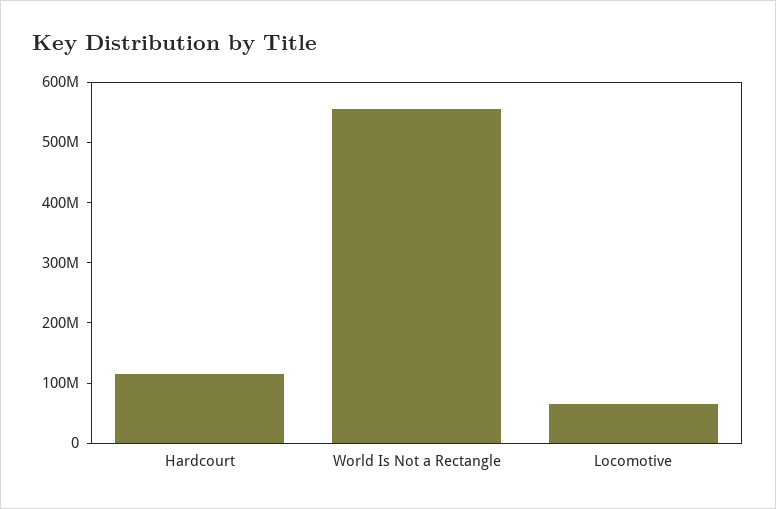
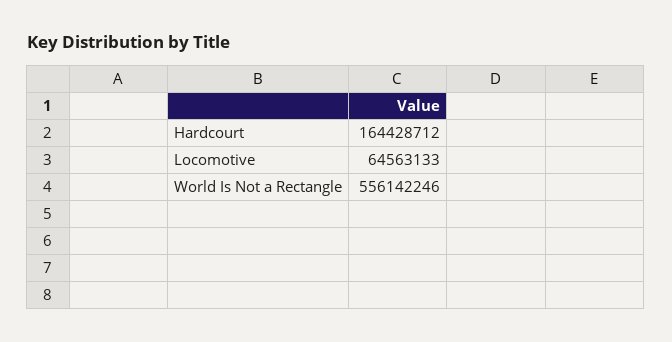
  {
-   "Hardcourt": 120000000,
+   "Hardcourt": 164428712,
    "World Is Not a Rectangle": 556142246,
    "Locomotive": 64563133
  }

